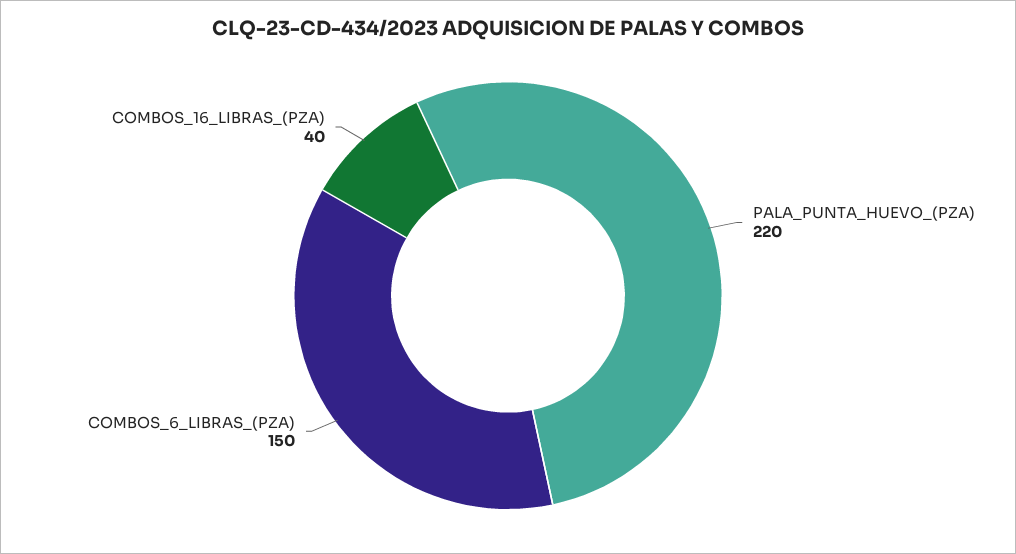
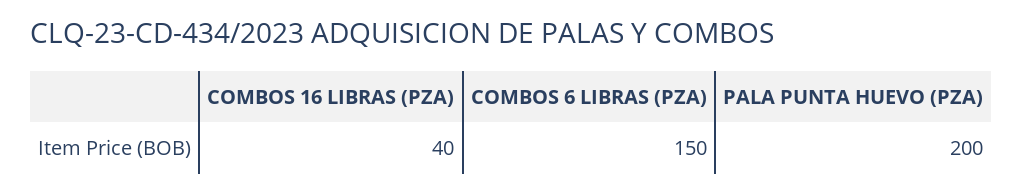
  {
-   "PALA_PUNTA_HUEVO_(PZA)": 220,
+   "PALA_PUNTA_HUEVO_(PZA)": 200,
    "COMBOS_6_LIBRAS_(PZA)": 150,
    "COMBOS_16_LIBRAS_(PZA)": 40
  }

